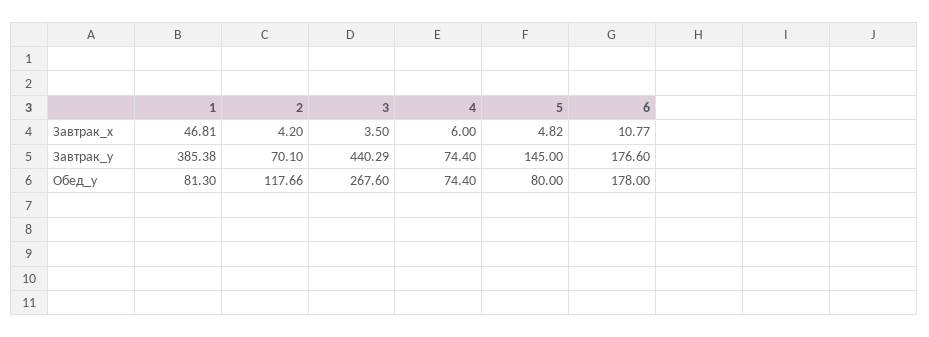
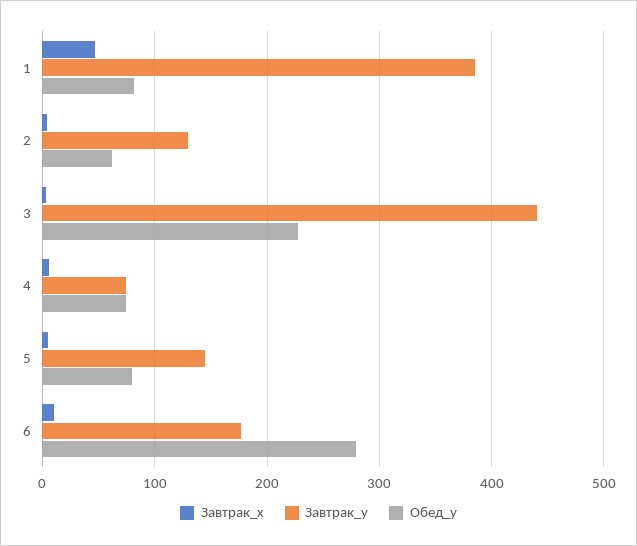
  {
    "Завтрак_x": {
      "1": 46.81,
      "2": 4.2,
      "3": 3.5,
      "4": 6,
      "5": 4.82,
      "6": 10.77
    },
    "Завтрак_y": {
      "1": 385.38,
-     "2": 70.1,
+     "2": 130,
      "3": 440.29,
      "4": 74.4,
      "5": 145,
      "6": 176.6
    },
    "Обед_y": {
      "1": 81.3,
-     "2": 117.66,
+     "2": 60,
-     "3": 267.6,
+     "3": 230,
      "4": 74.4,
      "5": 80,
-     "6": 178
+     "6": 280
    }
  }

